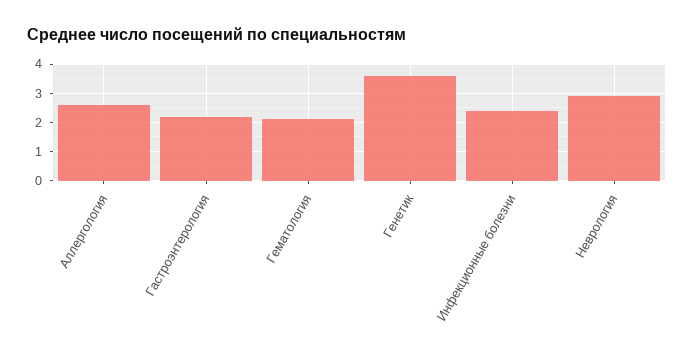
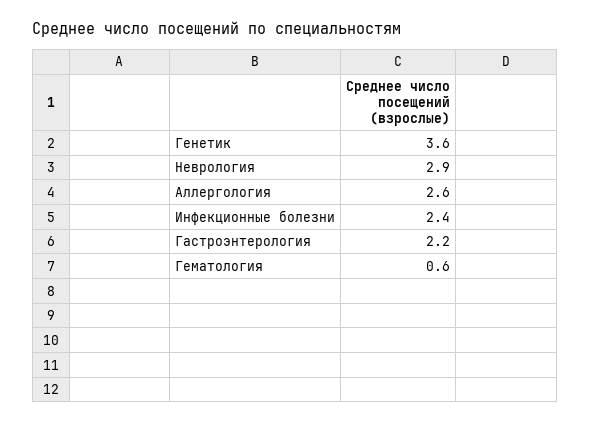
  {
    "Аллергология": 2.6,
    "Гастроэнтерология": 2.2,
-   "Гематология": 2,
+   "Гематология": 0.6,
    "Генетик": 3.6,
    "Инфекционные болезни": 2.4,
    "Неврология": 2.9
  }

